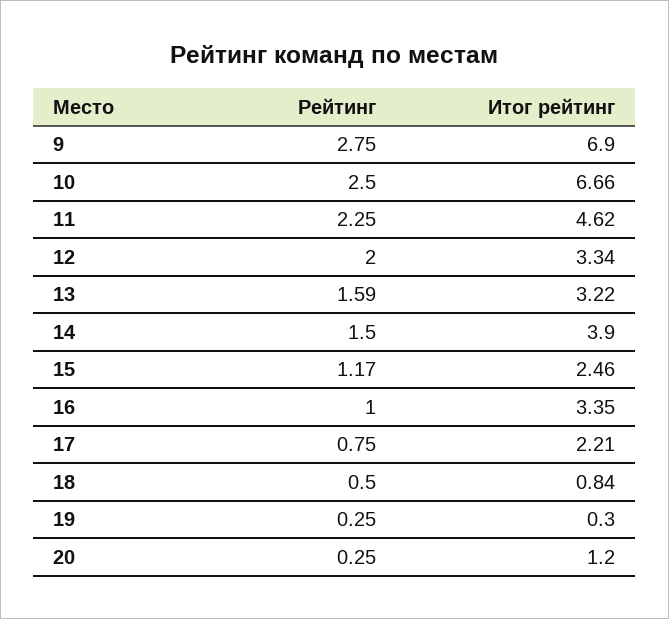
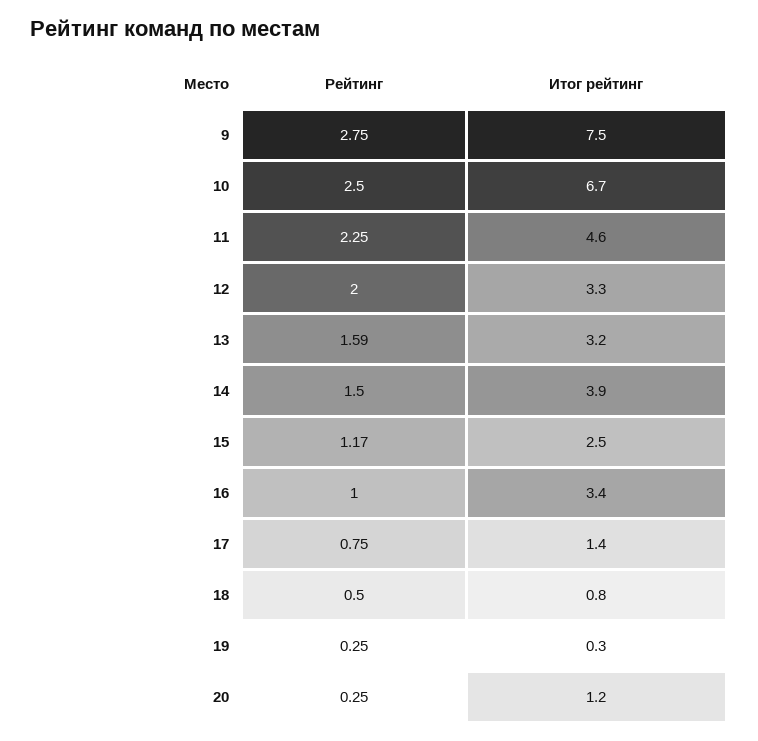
  {
    "Рейтинг": {
      "9": 2.75,
      "10": 2.5,
      "11": 2.25,
      "12": 2,
      "13": 1.59,
      "14": 1.5,
      "15": 1.17,
      "16": 1,
      "17": 0.75,
      "18": 0.5,
      "19": 0.25,
      "20": 0.25
    },
    "Итог рейтинг": {
-     "9": 6.9,
+     "9": 7.5,
      "10": 6.66,
      "11": 4.62,
      "12": 3.34,
      "13": 3.22,
      "14": 3.9,
      "15": 2.46,
      "16": 3.35,
-     "17": 2.21,
+     "17": 1.4,
      "18": 0.84,
      "19": 0.3,
      "20": 1.2
    }
  }

